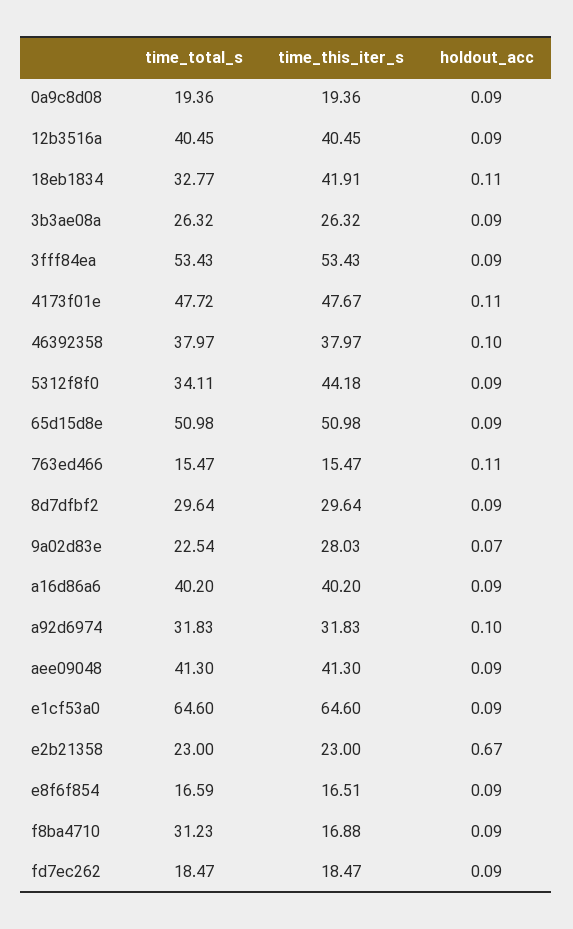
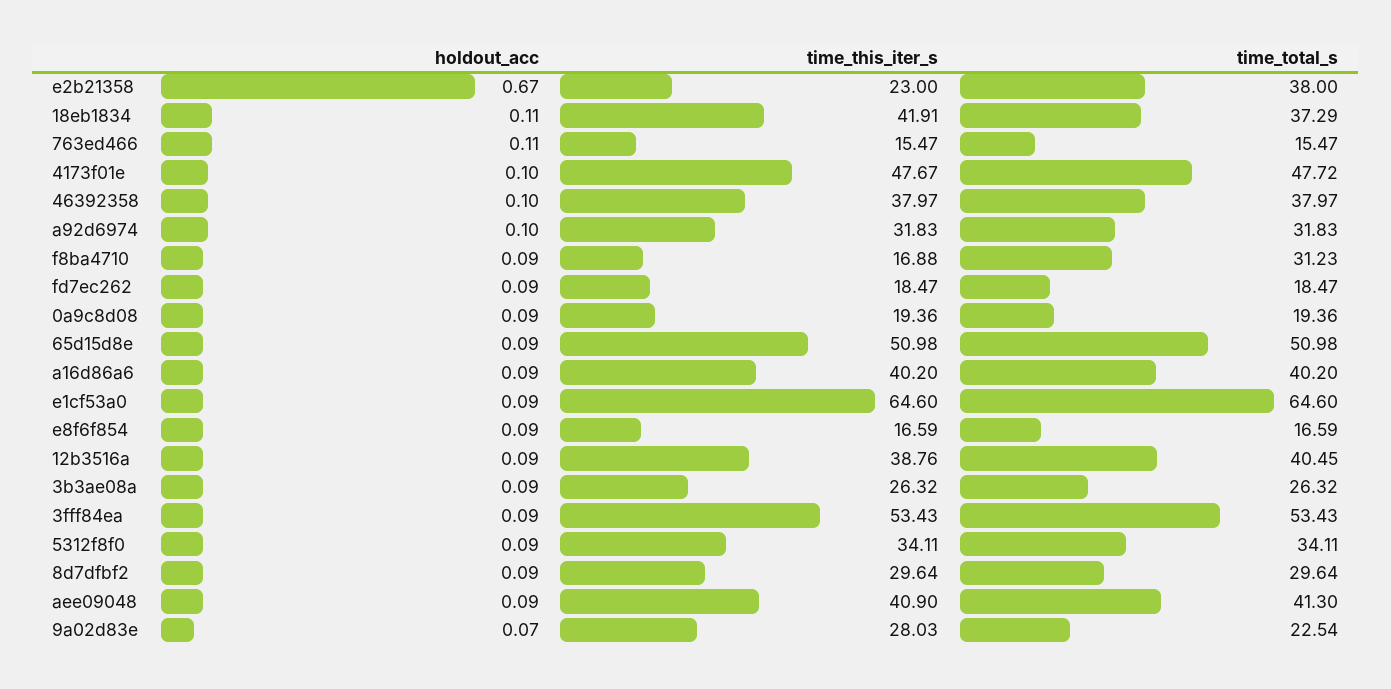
  {
    "time_total_s": {
      "0a9c8d08": 19.36,
      "12b3516a": 40.45,
-     "18eb1834": 32.77,
+     "18eb1834": 37.29,
      "3b3ae08a": 26.32,
      "3fff84ea": 53.43,
      "4173f01e": 47.72,
      "46392358": 37.97,
      "5312f8f0": 34.11,
      "65d15d8e": 50.98,
      "763ed466": 15.47,
      "8d7dfbf2": 29.64,
      "9a02d83e": 22.54,
      "a16d86a6": 40.2,
      "a92d6974": 31.83,
      "aee09048": 41.3,
      "e1cf53a0": 64.6,
-     "e2b21358": 23,
+     "e2b21358": 38,
      "e8f6f854": 16.59,
      "f8ba4710": 31.23,
      "fd7ec262": 18.47
    },
    "time_this_iter_s": {
      "0a9c8d08": 19.36,
-     "12b3516a": 40.45,
+     "12b3516a": 38.76,
      "18eb1834": 41.91,
      "3b3ae08a": 26.32,
      "3fff84ea": 53.43,
      "4173f01e": 47.67,
      "46392358": 37.97,
-     "5312f8f0": 44.18,
+     "5312f8f0": 34.11,
      "65d15d8e": 50.98,
      "763ed466": 15.47,
      "8d7dfbf2": 29.64,
      "9a02d83e": 28.03,
      "a16d86a6": 40.2,
      "a92d6974": 31.83,
-     "aee09048": 41.3,
+     "aee09048": 40.9,
      "e1cf53a0": 64.6,
      "e2b21358": 23,
-     "e8f6f854": 16.51,
+     "e8f6f854": 16.59,
      "f8ba4710": 16.88,
      "fd7ec262": 18.47
    },
    "holdout_acc": {
      "0a9c8d08": 0.09,
      "12b3516a": 0.09,
      "18eb1834": 0.11,
      "3b3ae08a": 0.09,
      "3fff84ea": 0.09,
-     "4173f01e": 0.11,
+     "4173f01e": 0.1,
      "46392358": 0.1,
      "5312f8f0": 0.09,
      "65d15d8e": 0.09,
      "763ed466": 0.11,
      "8d7dfbf2": 0.09,
      "9a02d83e": 0.07,
      "a16d86a6": 0.09,
      "a92d6974": 0.1,
      "aee09048": 0.09,
      "e1cf53a0": 0.09,
      "e2b21358": 0.67,
      "e8f6f854": 0.09,
      "f8ba4710": 0.09,
      "fd7ec262": 0.09
    }
  }

